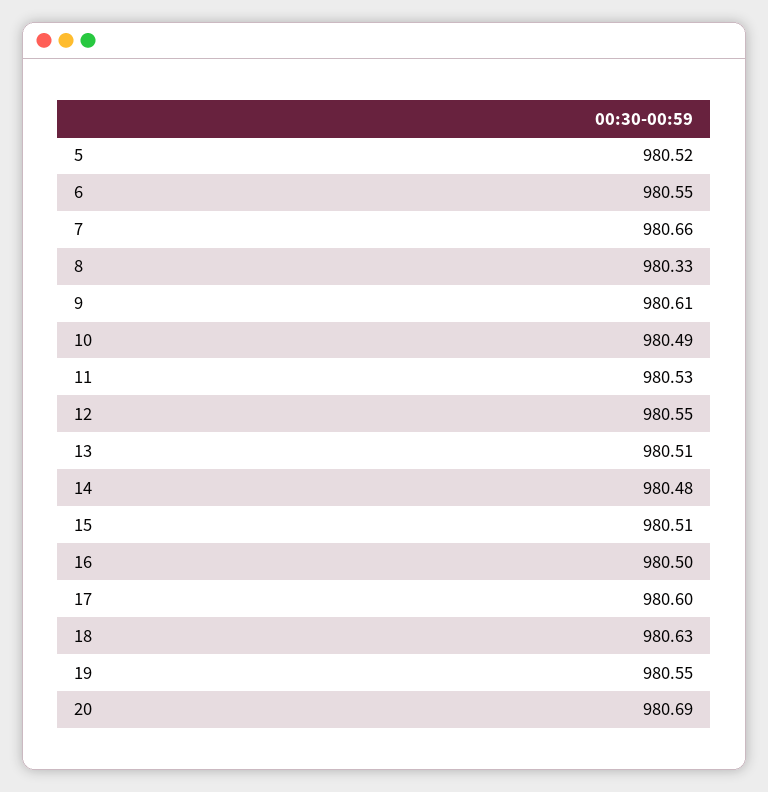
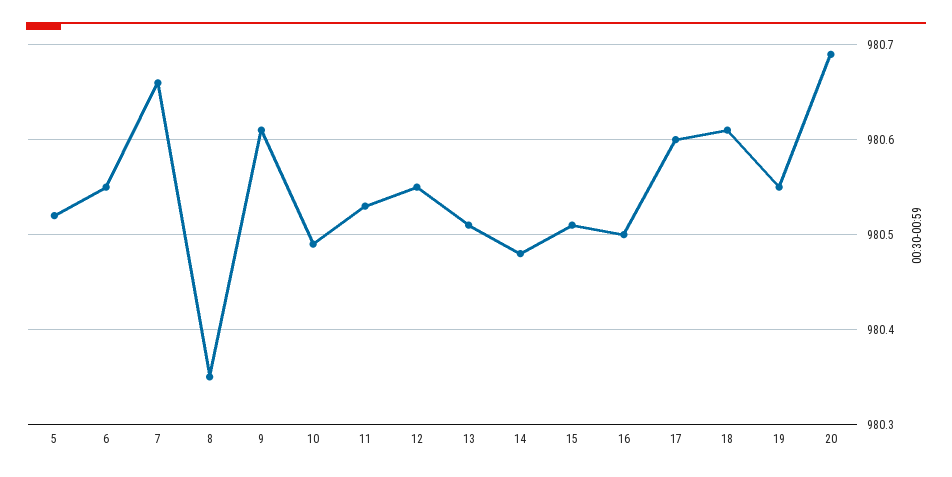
  {
    "5": 980.52,
    "6": 980.55,
    "7": 980.66,
-   "8": 980.33,
+   "8": 980.35,
    "9": 980.61,
    "10": 980.49,
    "11": 980.53,
    "12": 980.55,
    "13": 980.51,
    "14": 980.48,
    "15": 980.51,
    "16": 980.5,
    "17": 980.6,
-   "18": 980.63,
+   "18": 980.61,
    "19": 980.55,
    "20": 980.69
  }

